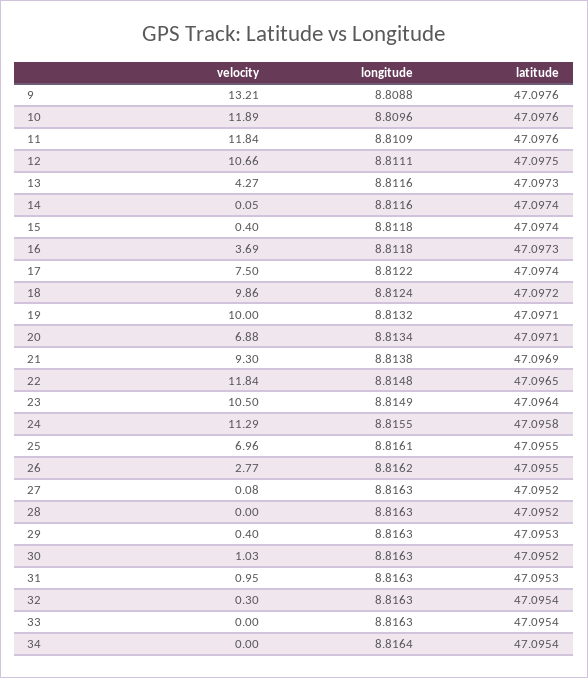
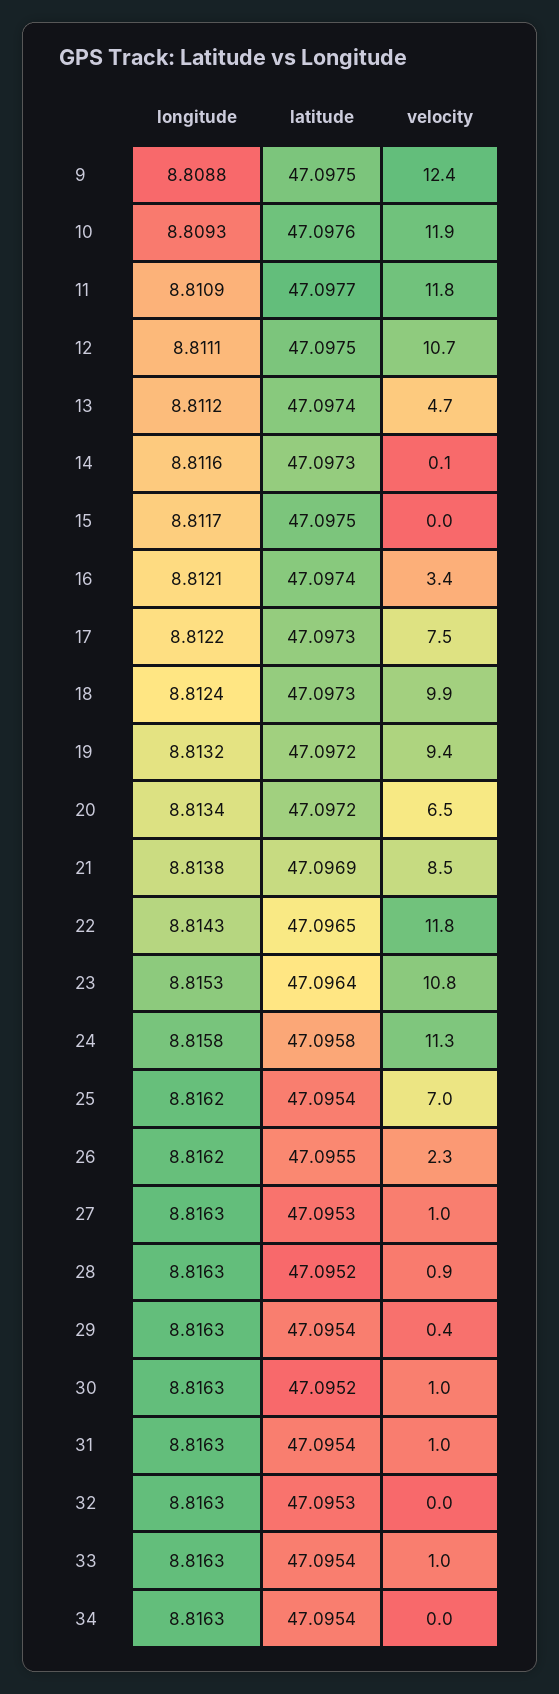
  {
    "velocity": {
-     "9": 13.21,
+     "9": 12.4,
      "10": 11.89,
      "11": 11.84,
      "12": 10.66,
-     "13": 4.27,
+     "13": 4.7,
      "14": 0.05,
-     "15": 0.4,
+     "15": 0,
-     "16": 3.69,
+     "16": 3.4,
      "17": 7.5,
      "18": 9.86,
-     "19": 10,
+     "19": 9.4,
-     "20": 6.88,
+     "20": 6.5,
-     "21": 9.3,
+     "21": 8.5,
      "22": 11.84,
-     "23": 10.5,
+     "23": 10.8,
      "24": 11.29,
      "25": 6.96,
-     "26": 2.77,
+     "26": 2.3,
-     "27": 0.08,
+     "27": 1,
-     "28": 0,
+     "28": 0.9,
      "29": 0.4,
      "30": 1.03,
      "31": 0.95,
-     "32": 0.3,
+     "32": 0,
-     "33": 0,
+     "33": 1,
      "34": 0
    },
    "longitude": {
      "9": 8.8088,
-     "10": 8.8096,
+     "10": 8.8093,
      "11": 8.8109,
      "12": 8.8111,
-     "13": 8.8116,
+     "13": 8.8112,
      "14": 8.8116,
-     "15": 8.8118,
+     "15": 8.8117,
-     "16": 8.8118,
+     "16": 8.8121,
      "17": 8.8122,
      "18": 8.8124,
      "19": 8.8132,
      "20": 8.8134,
      "21": 8.8138,
-     "22": 8.8148,
+     "22": 8.8143,
-     "23": 8.8149,
+     "23": 8.8153,
-     "24": 8.8155,
+     "24": 8.8158,
-     "25": 8.8161,
+     "25": 8.8162,
      "26": 8.8162,
      "27": 8.8163,
      "28": 8.8163,
      "29": 8.8163,
      "30": 8.8163,
      "31": 8.8163,
      "32": 8.8163,
      "33": 8.8163,
-     "34": 8.8164
+     "34": 8.8163
    },
    "latitude": {
-     "9": 47.0976,
+     "9": 47.0975,
      "10": 47.0976,
-     "11": 47.0976,
+     "11": 47.0977,
      "12": 47.0975,
-     "13": 47.0973,
+     "13": 47.0974,
-     "14": 47.0974,
+     "14": 47.0973,
-     "15": 47.0974,
+     "15": 47.0975,
-     "16": 47.0973,
+     "16": 47.0974,
-     "17": 47.0974,
+     "17": 47.0973,
-     "18": 47.0972,
+     "18": 47.0973,
-     "19": 47.0971,
+     "19": 47.0972,
-     "20": 47.0971,
+     "20": 47.0972,
      "21": 47.0969,
      "22": 47.0965,
      "23": 47.0964,
      "24": 47.0958,
-     "25": 47.0955,
+     "25": 47.0954,
      "26": 47.0955,
-     "27": 47.0952,
+     "27": 47.0953,
      "28": 47.0952,
-     "29": 47.0953,
+     "29": 47.0954,
      "30": 47.0952,
-     "31": 47.0953,
+     "31": 47.0954,
-     "32": 47.0954,
+     "32": 47.0953,
      "33": 47.0954,
      "34": 47.0954
    }
  }

